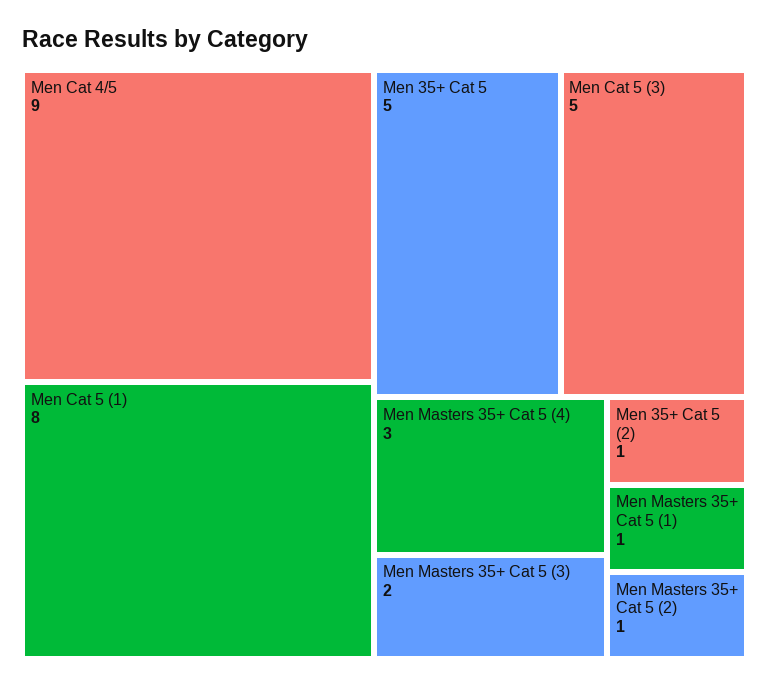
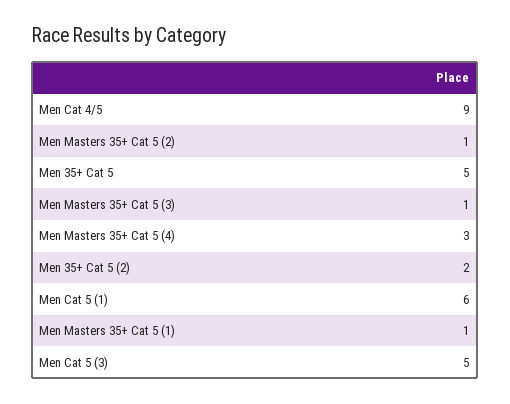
  {
    "Men Cat 4/5": 9,
-   "Men Cat 5 (1)": 8,
+   "Men Cat 5 (1)": 6,
    "Men 35+ Cat 5": 5,
    "Men Cat 5 (3)": 5,
    "Men Masters 35+ Cat 5 (4)": 3,
-   "Men Masters 35+ Cat 5 (3)": 2,
+   "Men Masters 35+ Cat 5 (3)": 1,
-   "Men 35+ Cat 5 (2)": 1,
+   "Men 35+ Cat 5 (2)": 2,
    "Men Masters 35+ Cat 5 (1)": 1,
    "Men Masters 35+ Cat 5 (2)": 1
  }

